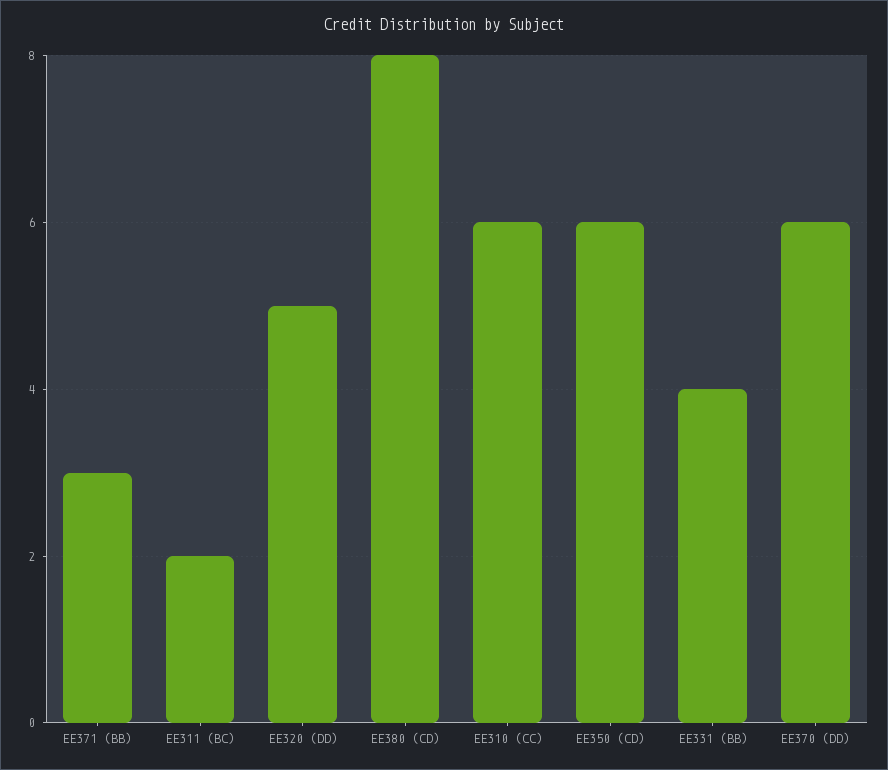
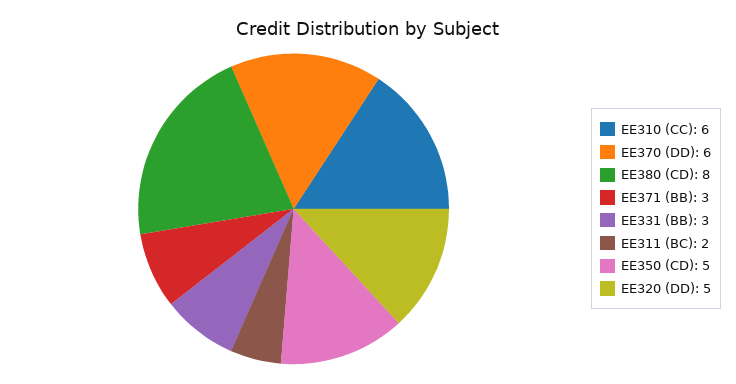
  {
    "EE371 (BB)": 3,
    "EE311 (BC)": 2,
    "EE320 (DD)": 5,
    "EE380 (CD)": 8,
    "EE310 (CC)": 6,
-   "EE350 (CD)": 6,
+   "EE350 (CD)": 5,
-   "EE331 (BB)": 4,
+   "EE331 (BB)": 3,
    "EE370 (DD)": 6
  }

